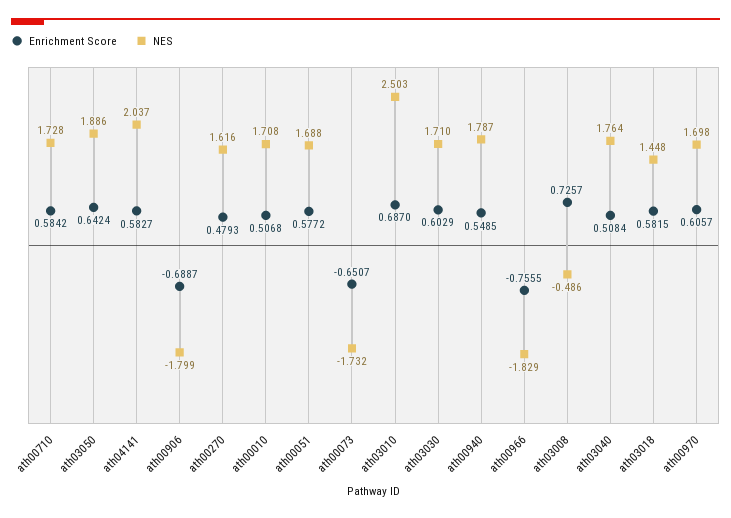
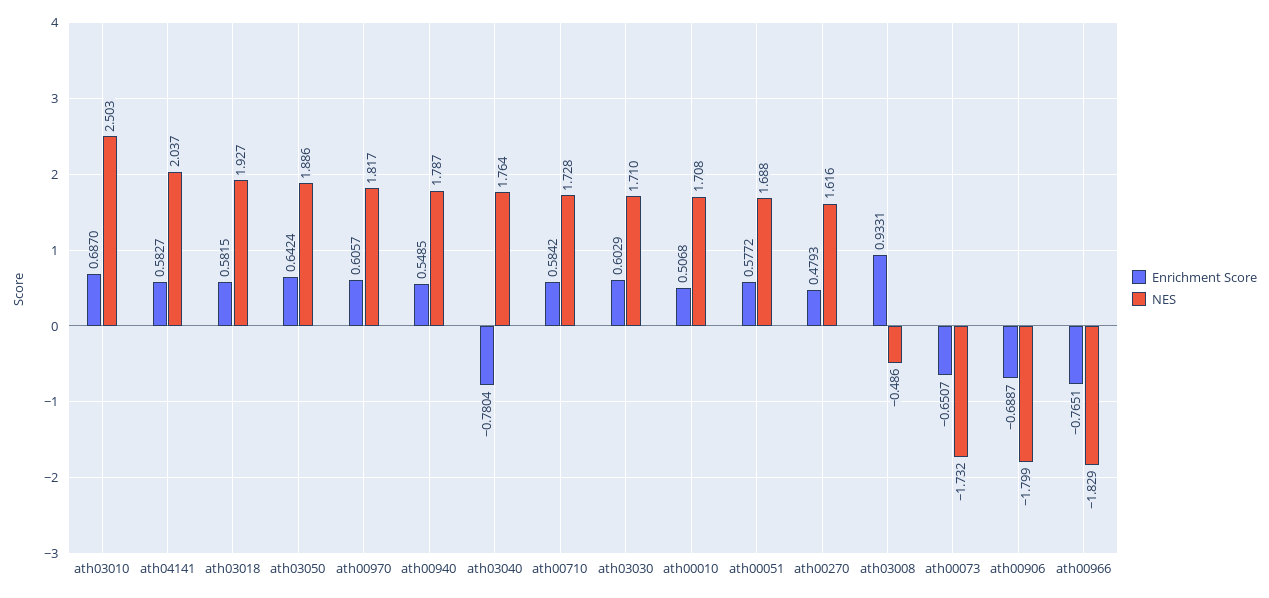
  {
    "Enrichment Score": {
      "ath00710": 0.5842,
      "ath03050": 0.6424,
      "ath04141": 0.5827,
      "ath00906": -0.6887,
      "ath00270": 0.4793,
      "ath00010": 0.5068,
      "ath00051": 0.5772,
      "ath00073": -0.6507,
      "ath03010": 0.687,
      "ath03030": 0.6029,
      "ath00940": 0.5485,
-     "ath00966": -0.7555,
+     "ath00966": -0.7651,
-     "ath03008": 0.7257,
+     "ath03008": 0.9331,
-     "ath03040": 0.5084,
+     "ath03040": -0.7804,
      "ath03018": 0.5815,
      "ath00970": 0.6057
    },
    "NES": {
      "ath00710": 1.728,
      "ath03050": 1.886,
      "ath04141": 2.037,
      "ath00906": -1.799,
      "ath00270": 1.616,
      "ath00010": 1.708,
      "ath00051": 1.688,
      "ath00073": -1.732,
      "ath03010": 2.503,
      "ath03030": 1.71,
      "ath00940": 1.787,
      "ath00966": -1.829,
      "ath03008": -0.486,
      "ath03040": 1.764,
-     "ath03018": 1.448,
+     "ath03018": 1.927,
-     "ath00970": 1.698
+     "ath00970": 1.817
    }
  }

